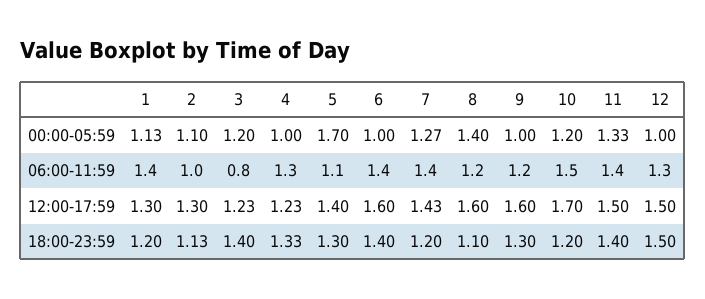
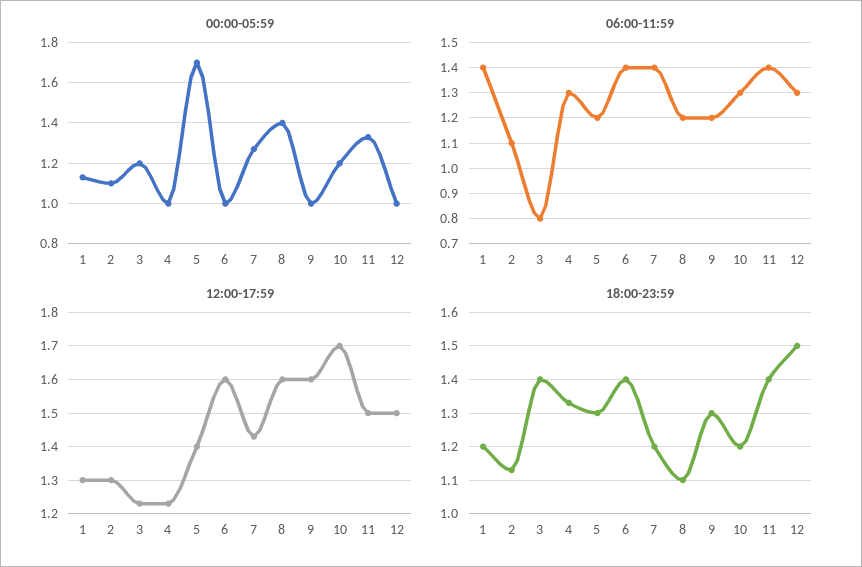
  {
    "00:00-05:59": {
      "1": 1.13,
      "2": 1.1,
      "3": 1.2,
      "4": 1,
      "5": 1.7,
      "6": 1,
      "7": 1.27,
      "8": 1.4,
      "9": 1,
      "10": 1.2,
      "11": 1.33,
      "12": 1
    },
    "06:00-11:59": {
      "1": 1.4,
-     "2": 1,
+     "2": 1.1,
      "3": 0.8,
      "4": 1.3,
-     "5": 1.1,
+     "5": 1.2,
      "6": 1.4,
      "7": 1.4,
      "8": 1.2,
      "9": 1.2,
-     "10": 1.5,
+     "10": 1.3,
      "11": 1.4,
      "12": 1.3
    },
    "12:00-17:59": {
      "1": 1.3,
      "2": 1.3,
      "3": 1.23,
      "4": 1.23,
      "5": 1.4,
      "6": 1.6,
      "7": 1.43,
      "8": 1.6,
      "9": 1.6,
      "10": 1.7,
      "11": 1.5,
      "12": 1.5
    },
    "18:00-23:59": {
      "1": 1.2,
      "2": 1.13,
      "3": 1.4,
      "4": 1.33,
      "5": 1.3,
      "6": 1.4,
      "7": 1.2,
      "8": 1.1,
      "9": 1.3,
      "10": 1.2,
      "11": 1.4,
      "12": 1.5
    }
  }

